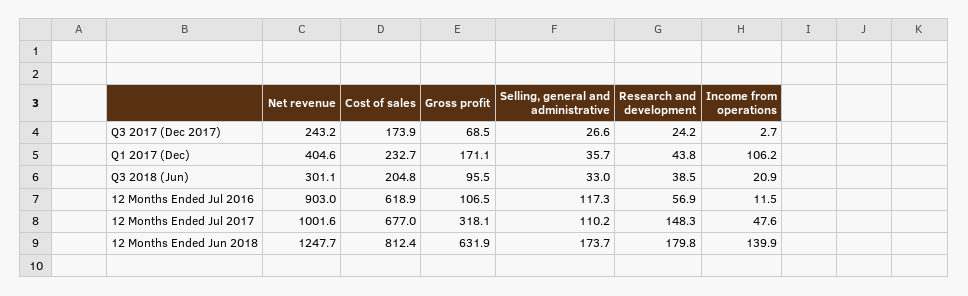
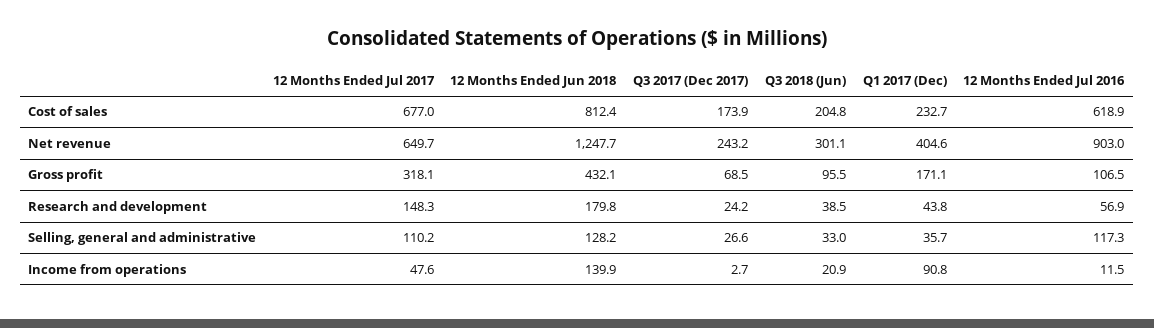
  {
    "Net revenue": {
      "Q3 2017 (Dec 2017)": 243.2,
      "Q1 2017 (Dec)": 404.6,
      "Q3 2018 (Jun)": 301.1,
      "12 Months Ended Jul 2016": 903,
-     "12 Months Ended Jul 2017": 1001.6,
+     "12 Months Ended Jul 2017": 649.7,
      "12 Months Ended Jun 2018": 1247.7
    },
    "Cost of sales": {
      "Q3 2017 (Dec 2017)": 173.9,
      "Q1 2017 (Dec)": 232.7,
      "Q3 2018 (Jun)": 204.8,
      "12 Months Ended Jul 2016": 618.9,
      "12 Months Ended Jul 2017": 677,
      "12 Months Ended Jun 2018": 812.4
    },
    "Gross profit": {
      "Q3 2017 (Dec 2017)": 68.5,
      "Q1 2017 (Dec)": 171.1,
      "Q3 2018 (Jun)": 95.5,
      "12 Months Ended Jul 2016": 106.5,
      "12 Months Ended Jul 2017": 318.1,
-     "12 Months Ended Jun 2018": 631.9
+     "12 Months Ended Jun 2018": 432.1
    },
    "Selling, general and administrative": {
      "Q3 2017 (Dec 2017)": 26.6,
      "Q1 2017 (Dec)": 35.7,
      "Q3 2018 (Jun)": 33,
      "12 Months Ended Jul 2016": 117.3,
      "12 Months Ended Jul 2017": 110.2,
-     "12 Months Ended Jun 2018": 173.7
+     "12 Months Ended Jun 2018": 128.2
    },
    "Research and development": {
      "Q3 2017 (Dec 2017)": 24.2,
      "Q1 2017 (Dec)": 43.8,
      "Q3 2018 (Jun)": 38.5,
      "12 Months Ended Jul 2016": 56.9,
      "12 Months Ended Jul 2017": 148.3,
      "12 Months Ended Jun 2018": 179.8
    },
    "Income from operations": {
      "Q3 2017 (Dec 2017)": 2.7,
-     "Q1 2017 (Dec)": 106.2,
+     "Q1 2017 (Dec)": 90.8,
      "Q3 2018 (Jun)": 20.9,
      "12 Months Ended Jul 2016": 11.5,
      "12 Months Ended Jul 2017": 47.6,
      "12 Months Ended Jun 2018": 139.9
    }
  }

